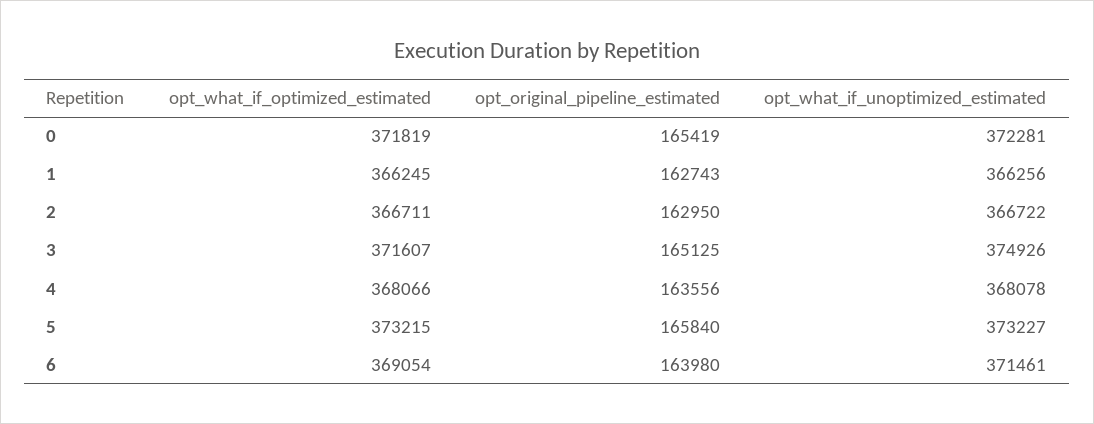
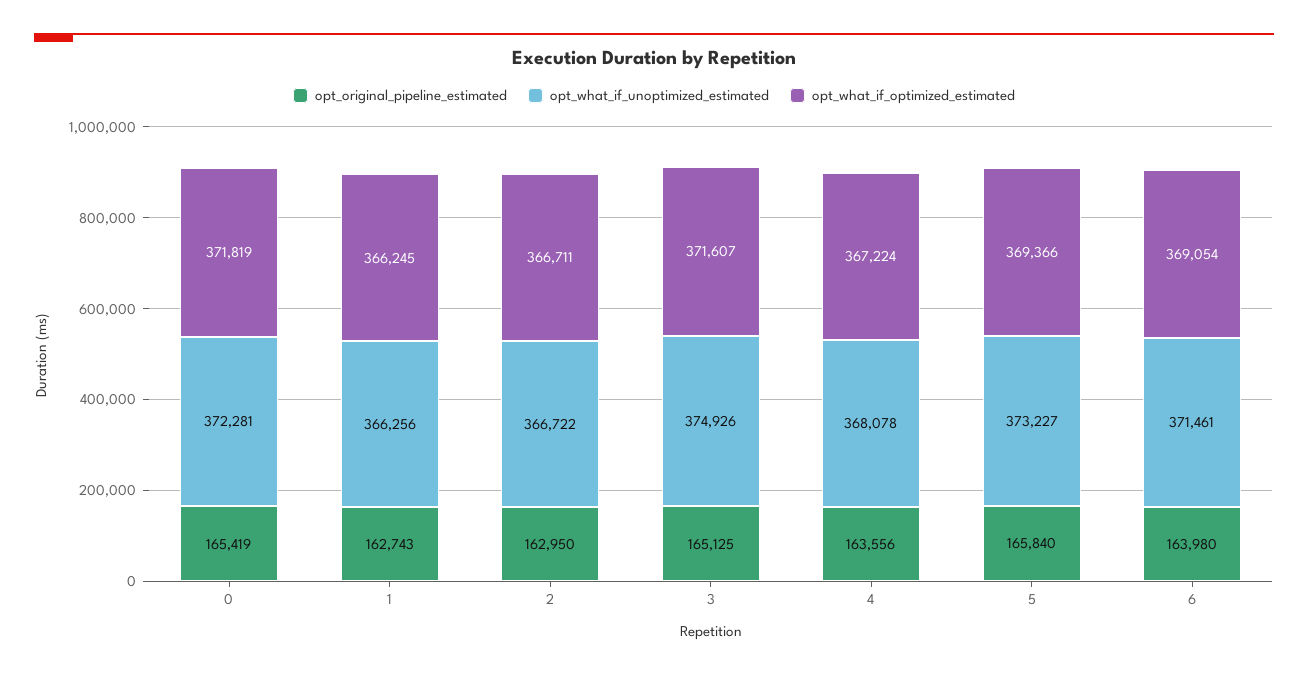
  {
    "opt_what_if_optimized_estimated": {
      "0": 371819,
      "1": 366245,
      "2": 366711,
      "3": 371607,
-     "4": 368066,
+     "4": 367224,
-     "5": 373215,
+     "5": 369366,
      "6": 369054
    },
    "opt_original_pipeline_estimated": {
      "0": 165419,
      "1": 162743,
      "2": 162950,
      "3": 165125,
      "4": 163556,
      "5": 165840,
      "6": 163980
    },
    "opt_what_if_unoptimized_estimated": {
      "0": 372281,
      "1": 366256,
      "2": 366722,
      "3": 374926,
      "4": 368078,
      "5": 373227,
      "6": 371461
    }
  }

